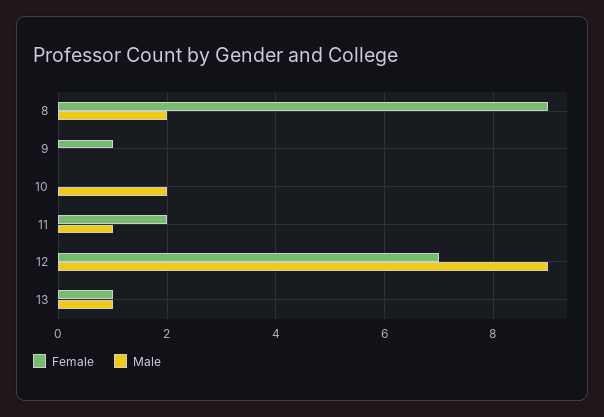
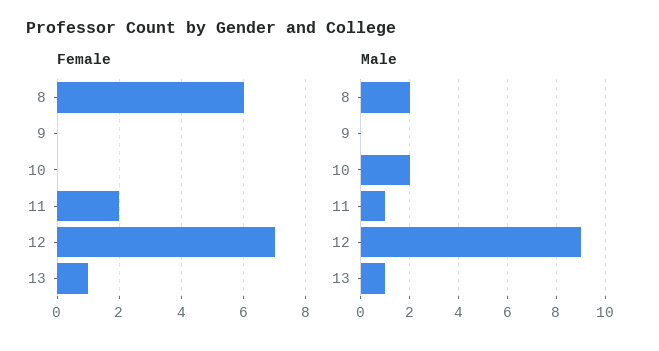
  {
    "Female": {
-     "8": 9,
+     "8": 6,
-     "9": 1,
+     "9": 0,
      "10": 0,
      "11": 2,
      "12": 7,
      "13": 1
    },
    "Male": {
      "8": 2,
      "9": 0,
      "10": 2,
      "11": 1,
      "12": 9,
      "13": 1
    }
  }

